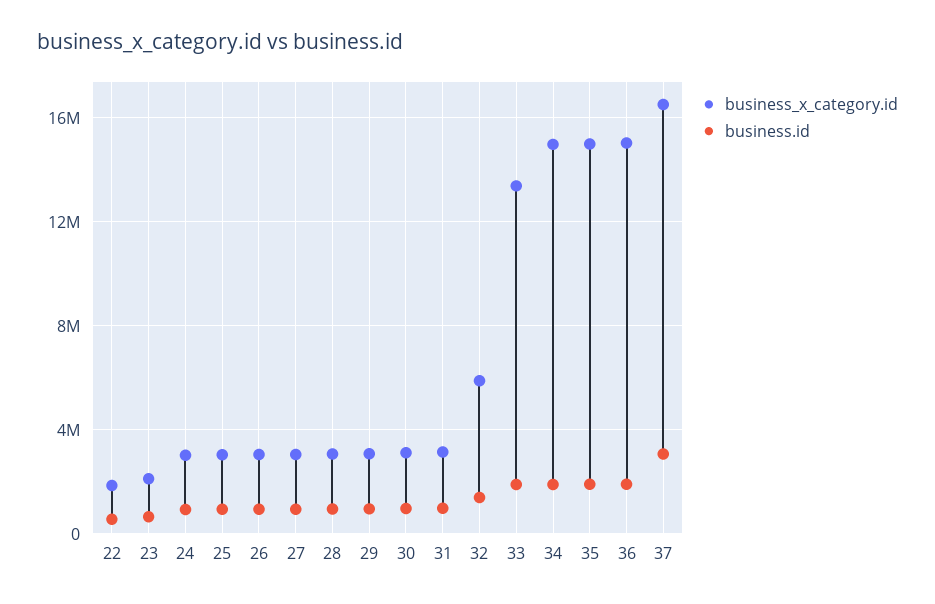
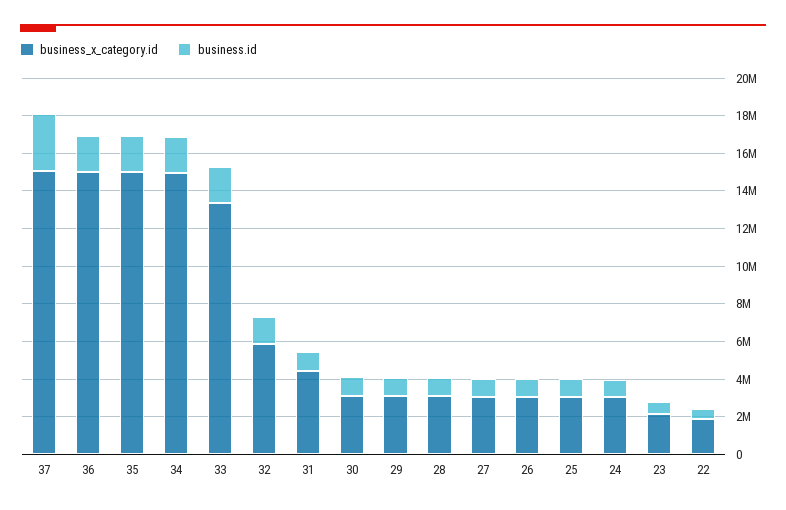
  {
    "business_x_category.id": {
      "22": 2000000,
      "23": 2000000,
      "24": 3000000,
      "25": 3000000,
      "26": 3000000,
      "27": 3000000,
      "28": 3000000,
      "29": 3000000,
      "30": 3000000,
-     "31": 3000000,
+     "31": 4500000,
      "32": 6000000,
      "33": 13500000,
      "34": 15000000,
      "35": 15000000,
      "36": 15000000,
-     "37": 16500000
+     "37": 15000000
    },
    "business.id": {
      "22": 500000,
      "23": 500000,
      "24": 1000000,
      "25": 1000000,
      "26": 1000000,
      "27": 1000000,
      "28": 1000000,
      "29": 1000000,
      "30": 1000000,
      "31": 1000000,
      "32": 1500000,
      "33": 2000000,
      "34": 2000000,
      "35": 2000000,
      "36": 2000000,
      "37": 3000000
    }
  }

